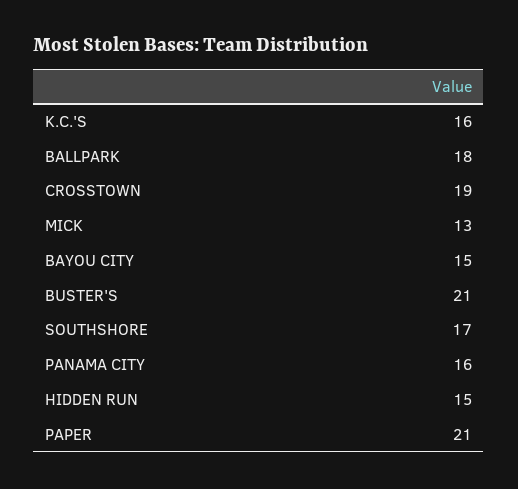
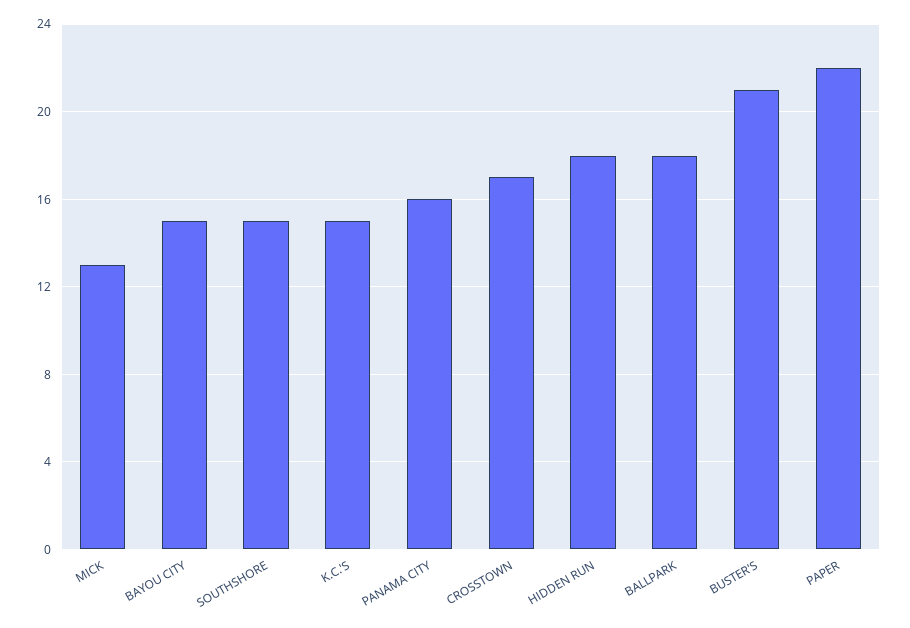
  {
-   "K.C.'S": 16,
+   "K.C.'S": 15,
    "BALLPARK": 18,
-   "CROSSTOWN": 19,
+   "CROSSTOWN": 17,
    "MICK": 13,
    "BAYOU CITY": 15,
    "BUSTER'S": 21,
-   "SOUTHSHORE": 17,
+   "SOUTHSHORE": 15,
    "PANAMA CITY": 16,
-   "HIDDEN RUN": 15,
+   "HIDDEN RUN": 18,
-   "PAPER": 21
+   "PAPER": 22
  }

